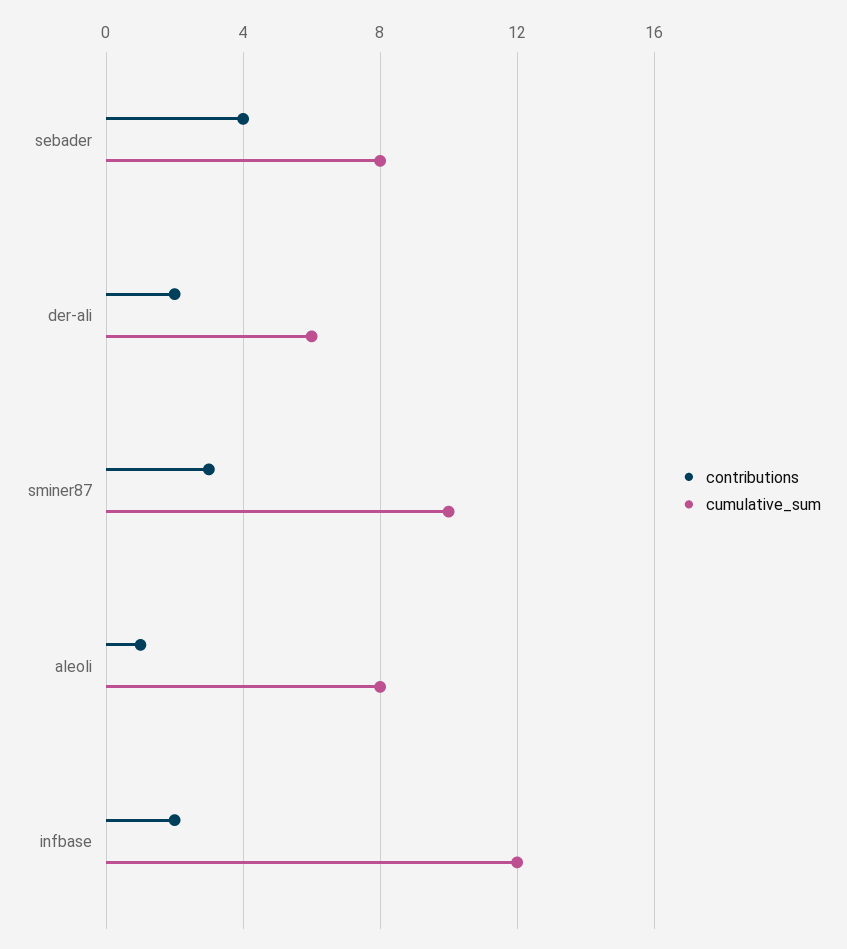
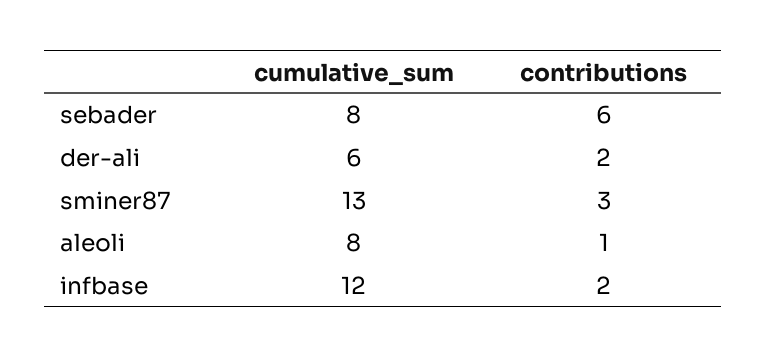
  {
    "contributions": {
-     "sebader": 4,
+     "sebader": 6,
      "der-ali": 2,
      "sminer87": 3,
      "aleoli": 1,
      "infbase": 2
    },
    "cumulative_sum": {
      "sebader": 8,
      "der-ali": 6,
-     "sminer87": 10,
+     "sminer87": 13,
      "aleoli": 8,
      "infbase": 12
    }
  }

